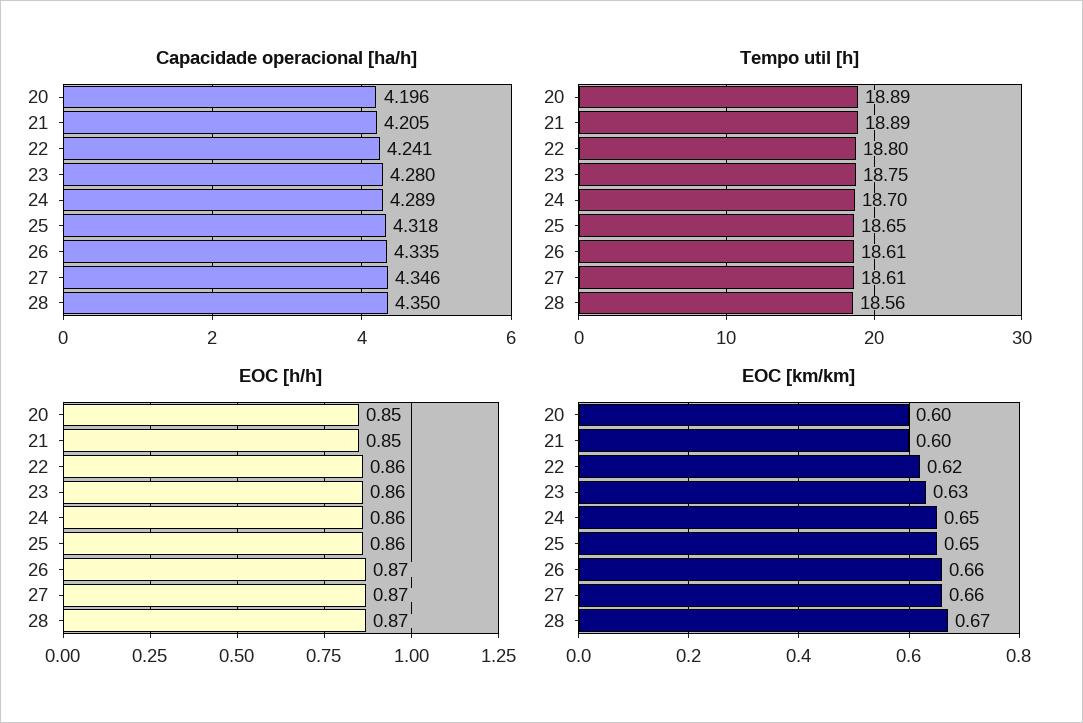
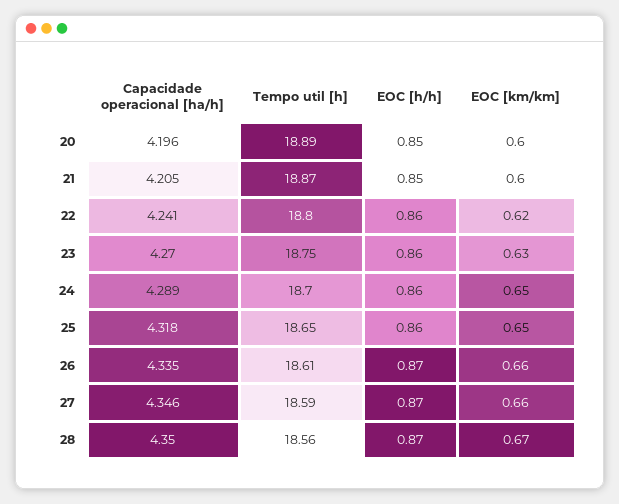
  {
    "Capacidade operacional [ha/h]": {
      "20": 4.196,
      "21": 4.205,
      "22": 4.241,
-     "23": 4.28,
+     "23": 4.27,
      "24": 4.289,
      "25": 4.318,
      "26": 4.335,
      "27": 4.346,
      "28": 4.35
    },
    "Tempo util [h]": {
      "20": 18.89,
-     "21": 18.89,
+     "21": 18.87,
      "22": 18.8,
      "23": 18.75,
      "24": 18.7,
      "25": 18.65,
      "26": 18.61,
-     "27": 18.61,
+     "27": 18.59,
      "28": 18.56
    },
    "EOC [h/h]": {
      "20": 0.85,
      "21": 0.85,
      "22": 0.86,
      "23": 0.86,
      "24": 0.86,
      "25": 0.86,
      "26": 0.87,
      "27": 0.87,
      "28": 0.87
    },
    "EOC [km/km]": {
      "20": 0.6,
      "21": 0.6,
      "22": 0.62,
      "23": 0.63,
      "24": 0.65,
      "25": 0.65,
      "26": 0.66,
      "27": 0.66,
      "28": 0.67
    }
  }

